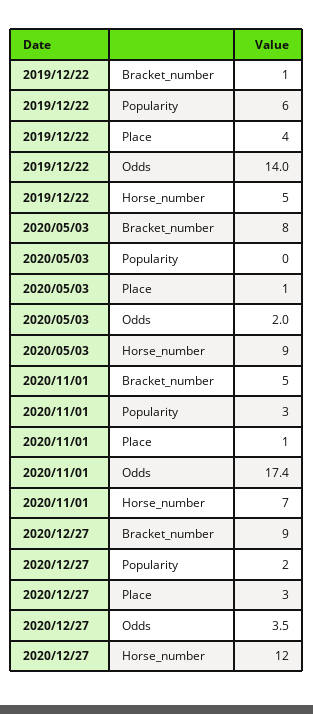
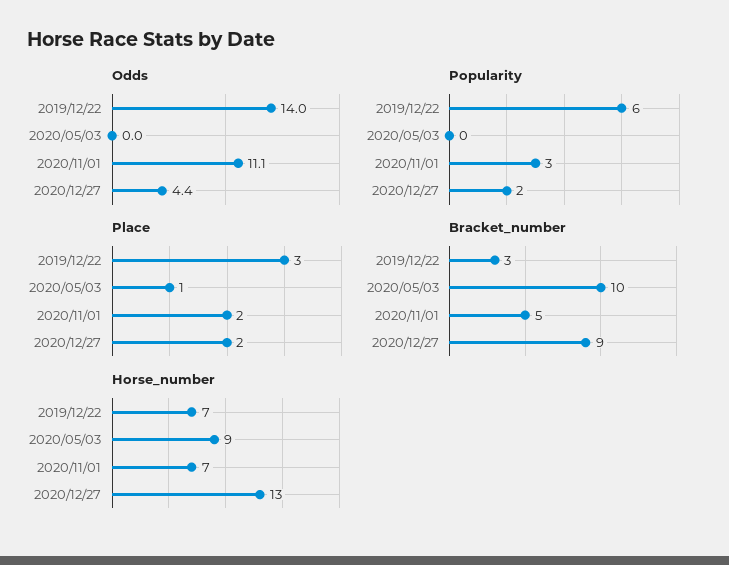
  {
    "Bracket_number": {
-     "2019/12/22": 1,
+     "2019/12/22": 3,
-     "2020/05/03": 8,
+     "2020/05/03": 10,
      "2020/11/01": 5,
      "2020/12/27": 9
    },
    "Popularity": {
      "2019/12/22": 6,
      "2020/05/03": 0,
      "2020/11/01": 3,
      "2020/12/27": 2
    },
    "Place": {
-     "2019/12/22": 4,
+     "2019/12/22": 3,
      "2020/05/03": 1,
-     "2020/11/01": 1,
+     "2020/11/01": 2,
-     "2020/12/27": 3
+     "2020/12/27": 2
    },
    "Odds": {
      "2019/12/22": 14,
-     "2020/05/03": 2,
+     "2020/05/03": 0,
-     "2020/11/01": 17.4,
+     "2020/11/01": 11.1,
-     "2020/12/27": 3.5
+     "2020/12/27": 4.4
    },
    "Horse_number": {
-     "2019/12/22": 5,
+     "2019/12/22": 7,
      "2020/05/03": 9,
      "2020/11/01": 7,
-     "2020/12/27": 12
+     "2020/12/27": 13
    }
  }

